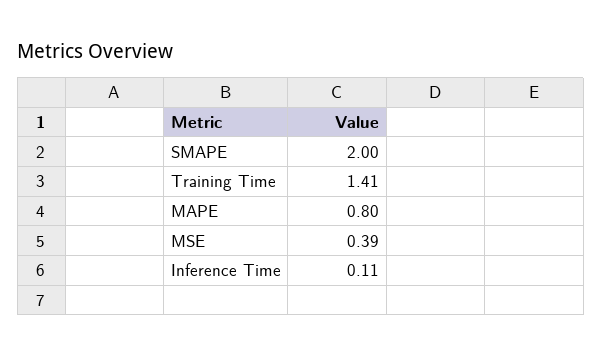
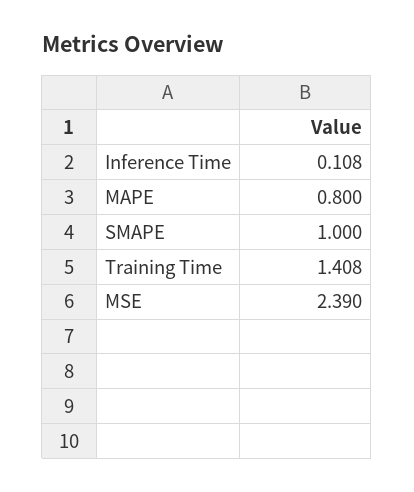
  {
-   "SMAPE": 2,
+   "SMAPE": 1,
    "Training Time": 1.408,
    "MAPE": 0.8,
-   "MSE": 0.39,
+   "MSE": 2.39,
    "Inference Time": 0.108
  }

